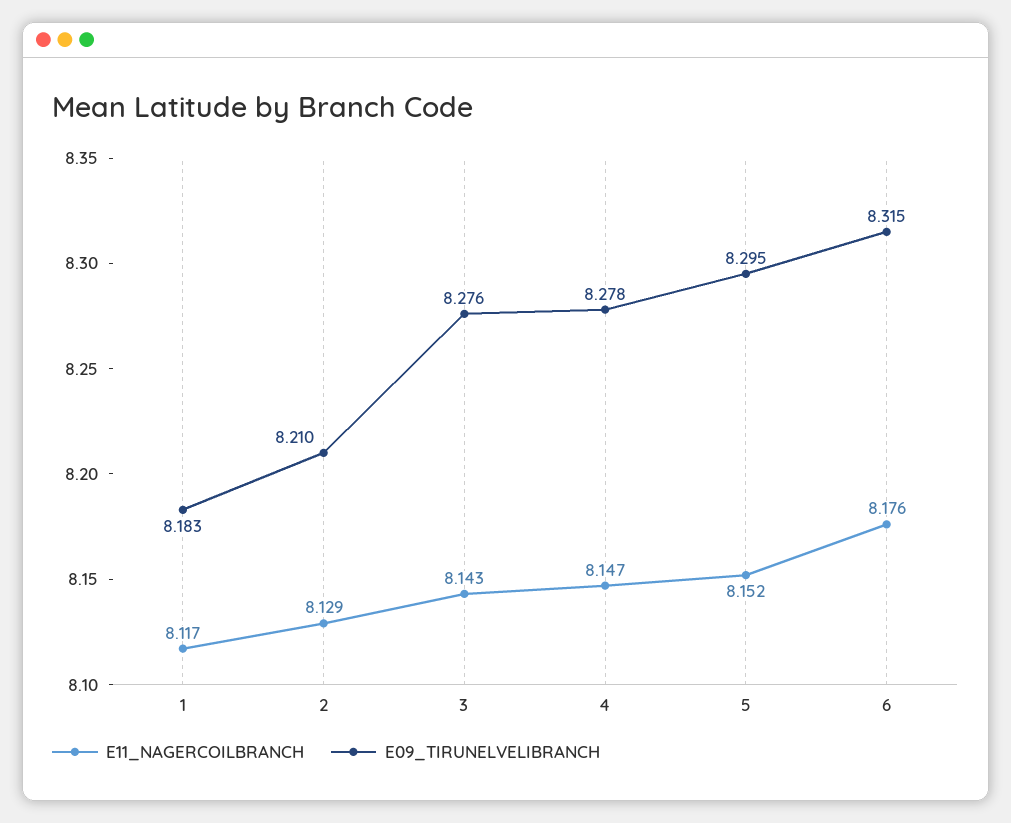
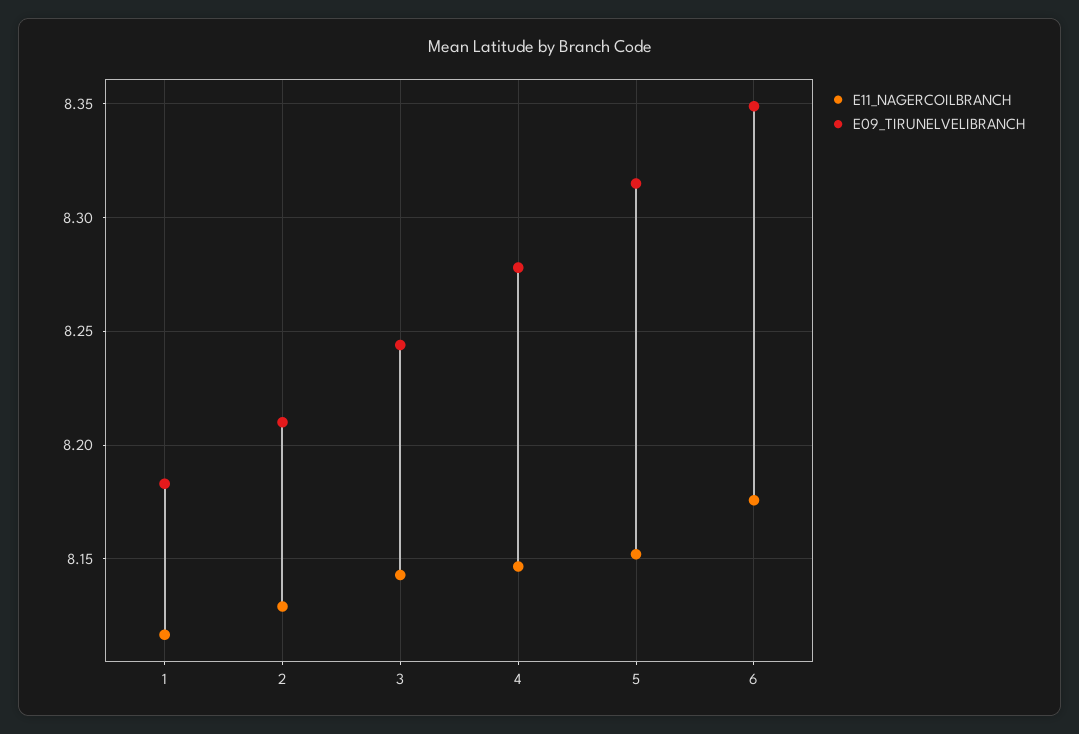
  {
    "E11_NAGERCOILBRANCH": {
      "1": 8.117,
      "2": 8.129,
      "3": 8.143,
      "4": 8.147,
      "5": 8.152,
      "6": 8.176
    },
    "E09_TIRUNELVELIBRANCH": {
      "1": 8.183,
      "2": 8.21,
-     "3": 8.276,
+     "3": 8.245,
      "4": 8.278,
-     "5": 8.295,
+     "5": 8.315,
-     "6": 8.315
+     "6": 8.35
    }
  }

